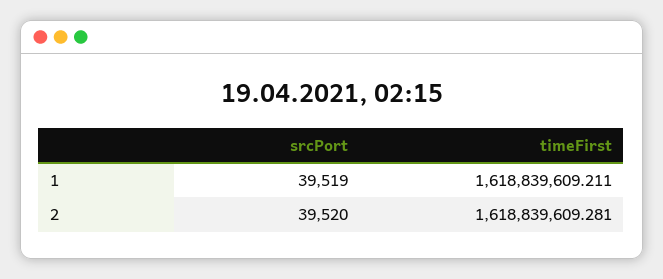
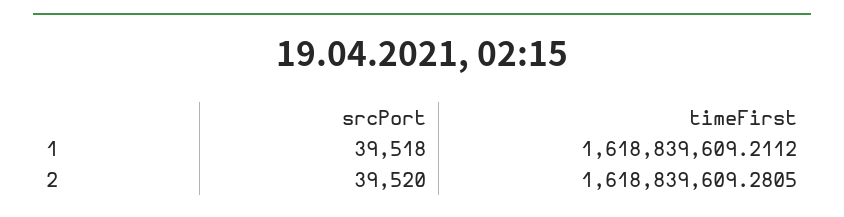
  {
    "srcPort": {
-     "1": 39519,
+     "1": 39518,
      "2": 39520
    },
    "timeFirst": {
      "1": 1618839609.2112,
      "2": 1618839609.2805
    }
  }

